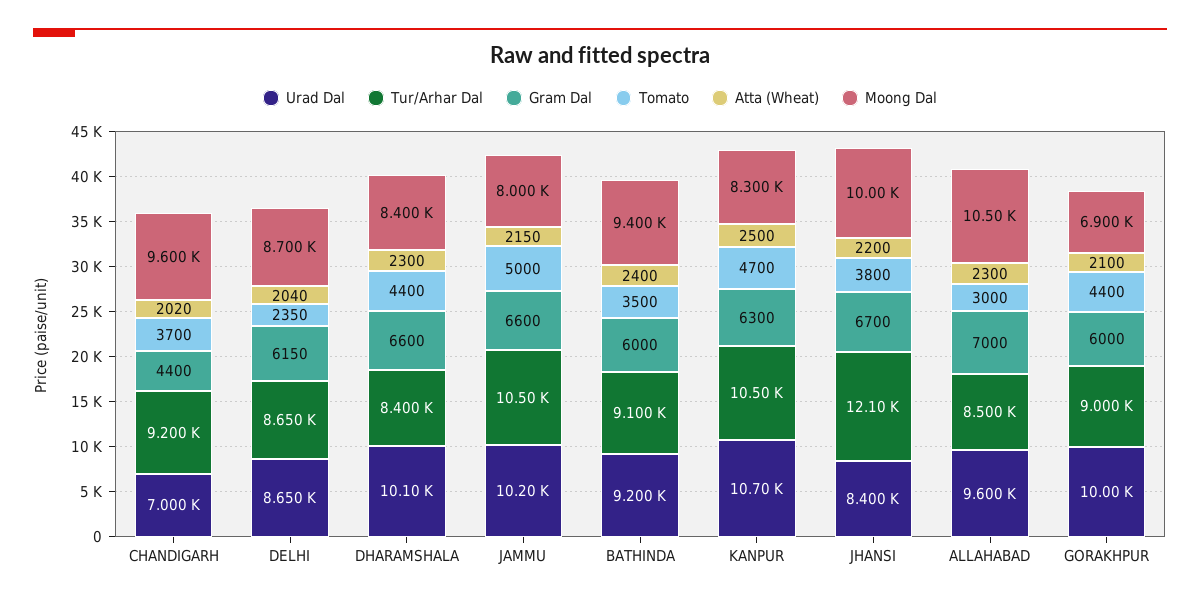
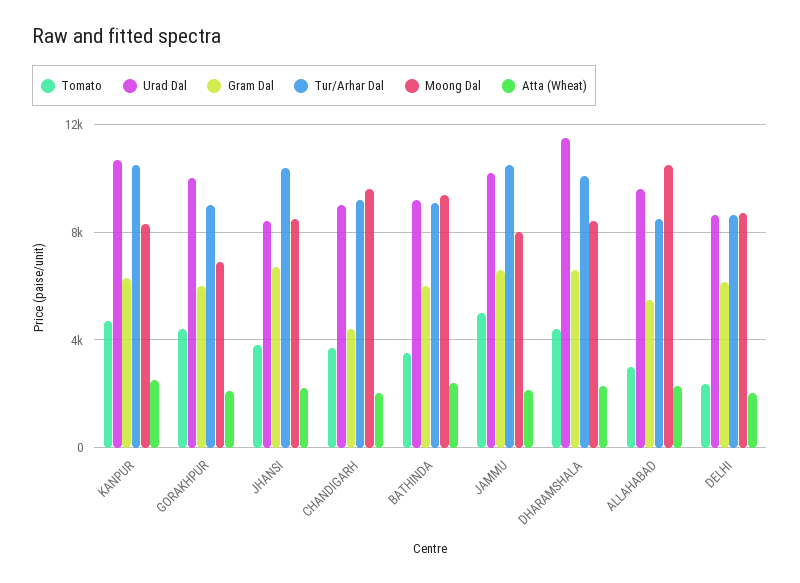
  {
    "Urad Dal": {
-     "CHANDIGARH": 7000,
+     "CHANDIGARH": 9000,
      "DELHI": 8650,
-     "DHARAMSHALA": 10100,
+     "DHARAMSHALA": 11500,
      "JAMMU": 10200,
      "BATHINDA": 9200,
      "KANPUR": 10700,
      "JHANSI": 8400,
      "ALLAHABAD": 9600,
      "GORAKHPUR": 10000
    },
    "Tur/Arhar Dal": {
      "CHANDIGARH": 9200,
      "DELHI": 8650,
-     "DHARAMSHALA": 8400,
+     "DHARAMSHALA": 10000,
      "JAMMU": 10500,
      "BATHINDA": 9100,
      "KANPUR": 10500,
-     "JHANSI": 12100,
+     "JHANSI": 10500,
      "ALLAHABAD": 8500,
      "GORAKHPUR": 9000
    },
    "Gram Dal": {
      "CHANDIGARH": 4400,
      "DELHI": 6150,
      "DHARAMSHALA": 6600,
      "JAMMU": 6600,
      "BATHINDA": 6000,
      "KANPUR": 6300,
      "JHANSI": 6700,
-     "ALLAHABAD": 7000,
+     "ALLAHABAD": 5500,
      "GORAKHPUR": 6000
    },
    "Tomato": {
      "CHANDIGARH": 3700,
      "DELHI": 2350,
      "DHARAMSHALA": 4400,
      "JAMMU": 5000,
      "BATHINDA": 3500,
      "KANPUR": 4700,
      "JHANSI": 3800,
      "ALLAHABAD": 3000,
      "GORAKHPUR": 4400
    },
    "Atta (Wheat)": {
      "CHANDIGARH": 2020,
      "DELHI": 2040,
      "DHARAMSHALA": 2300,
      "JAMMU": 2150,
      "BATHINDA": 2400,
      "KANPUR": 2500,
      "JHANSI": 2200,
      "ALLAHABAD": 2300,
      "GORAKHPUR": 2100
    },
    "Moong Dal": {
      "CHANDIGARH": 9600,
      "DELHI": 8700,
      "DHARAMSHALA": 8400,
      "JAMMU": 8000,
      "BATHINDA": 9400,
      "KANPUR": 8300,
-     "JHANSI": 10000,
+     "JHANSI": 8500,
      "ALLAHABAD": 10500,
      "GORAKHPUR": 6900
    }
  }

